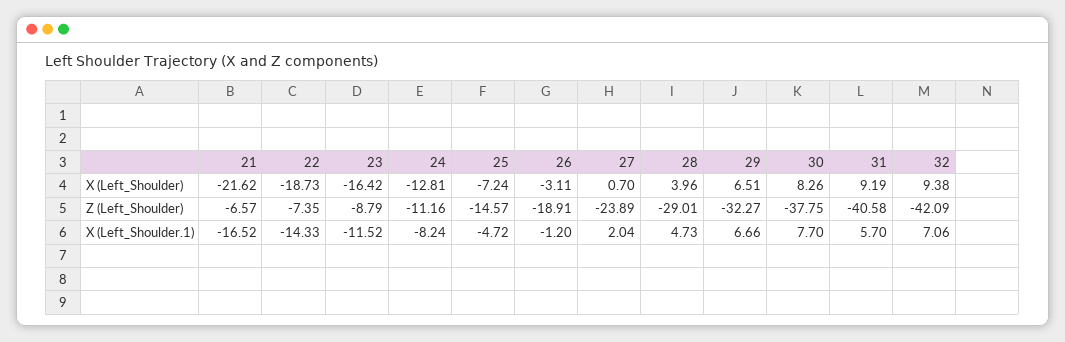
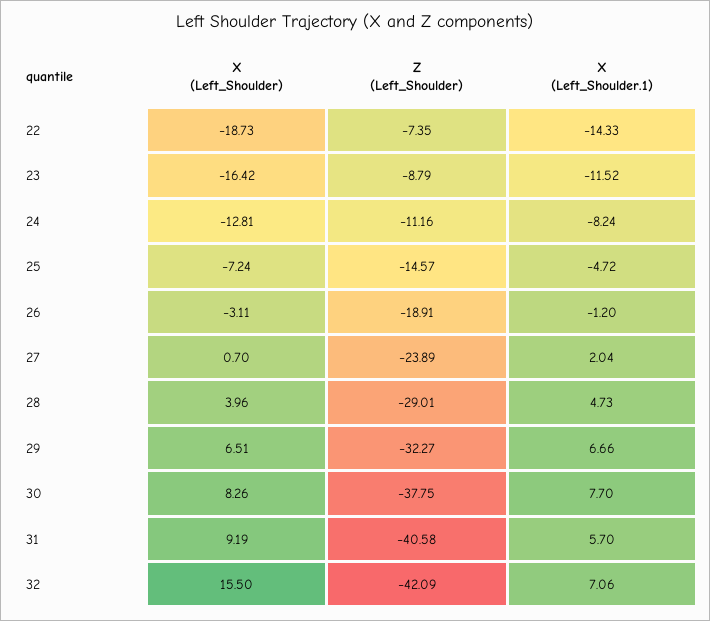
  {
-   "21": {
-     "X (Left_Shoulder)": -21.62,
-     "Z (Left_Shoulder)": -6.57,
-     "X (Left_Shoulder.1)": -16.52
-   },
    "22": {
      "X (Left_Shoulder)": -18.73,
      "Z (Left_Shoulder)": -7.35,
      "X (Left_Shoulder.1)": -14.33
    },
    "23": {
      "X (Left_Shoulder)": -16.42,
      "Z (Left_Shoulder)": -8.79,
      "X (Left_Shoulder.1)": -11.52
    },
    "24": {
      "X (Left_Shoulder)": -12.81,
      "Z (Left_Shoulder)": -11.16,
      "X (Left_Shoulder.1)": -8.24
    },
    "25": {
      "X (Left_Shoulder)": -7.24,
      "Z (Left_Shoulder)": -14.57,
      "X (Left_Shoulder.1)": -4.72
    },
    "26": {
      "X (Left_Shoulder)": -3.11,
      "Z (Left_Shoulder)": -18.91,
      "X (Left_Shoulder.1)": -1.2
    },
    "27": {
      "X (Left_Shoulder)": 0.7,
      "Z (Left_Shoulder)": -23.89,
      "X (Left_Shoulder.1)": 2.04
    },
    "28": {
      "X (Left_Shoulder)": 3.96,
      "Z (Left_Shoulder)": -29.01,
      "X (Left_Shoulder.1)": 4.73
    },
    "29": {
      "X (Left_Shoulder)": 6.51,
      "Z (Left_Shoulder)": -32.27,
      "X (Left_Shoulder.1)": 6.66
    },
    "30": {
      "X (Left_Shoulder)": 8.26,
      "Z (Left_Shoulder)": -37.75,
      "X (Left_Shoulder.1)": 7.7
    },
    "31": {
      "X (Left_Shoulder)": 9.19,
      "Z (Left_Shoulder)": -40.58,
      "X (Left_Shoulder.1)": 5.7
    },
    "32": {
-     "X (Left_Shoulder)": 9.38,
+     "X (Left_Shoulder)": 15.5,
      "Z (Left_Shoulder)": -42.09,
      "X (Left_Shoulder.1)": 7.06
    }
  }

